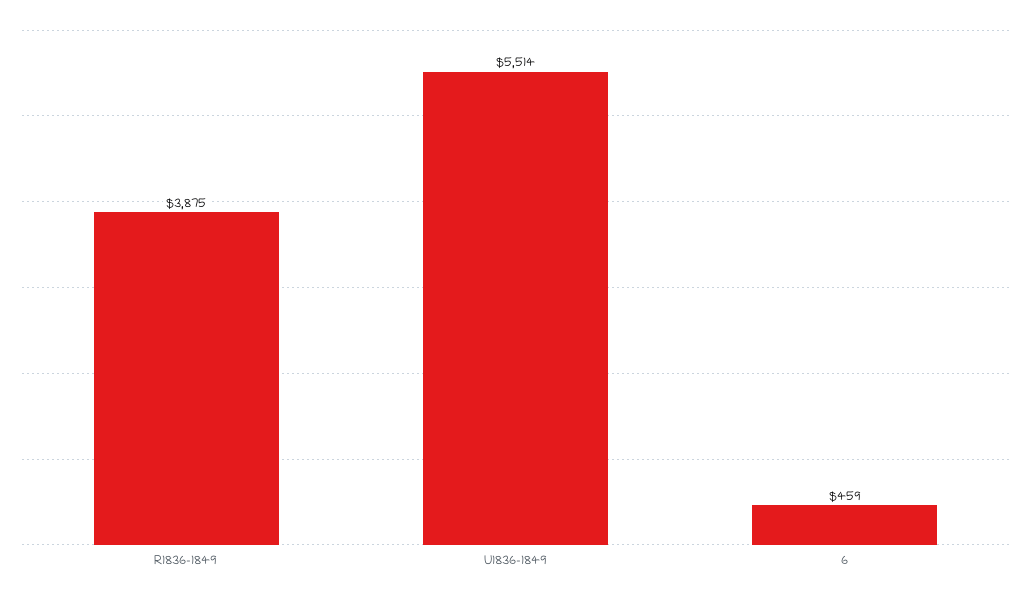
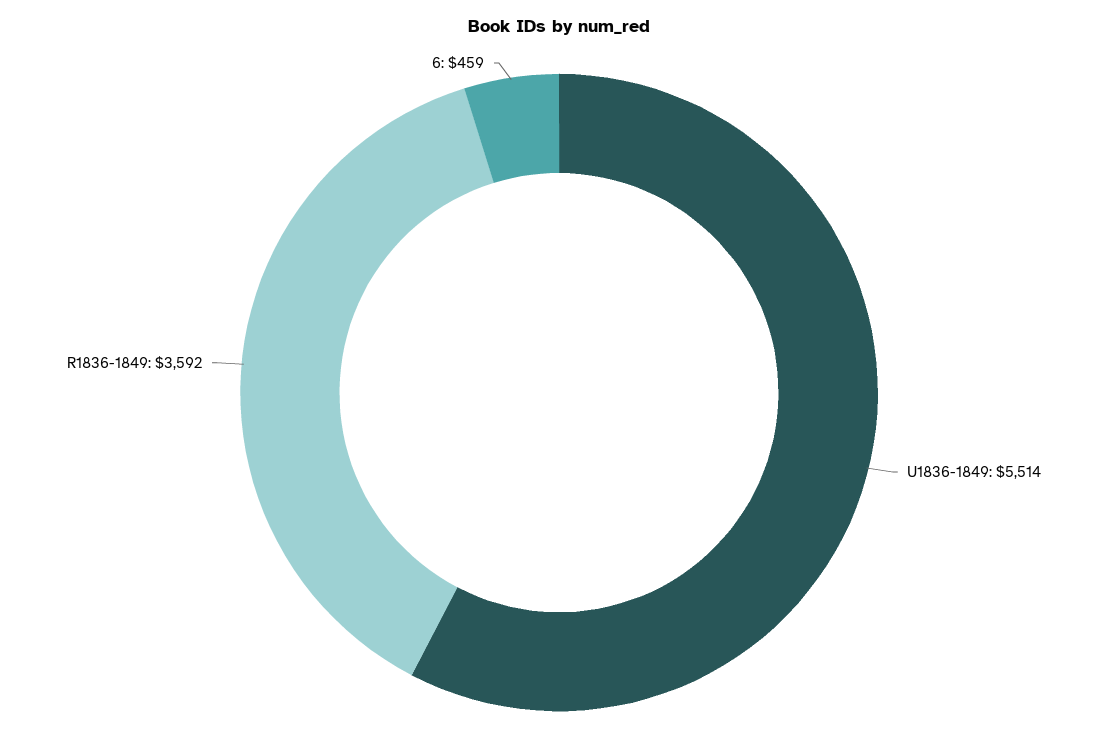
  {
-   "R1836-1849": 3875,
+   "R1836-1849": 3592,
    "U1836-1849": 5514,
    "6": 459
  }

